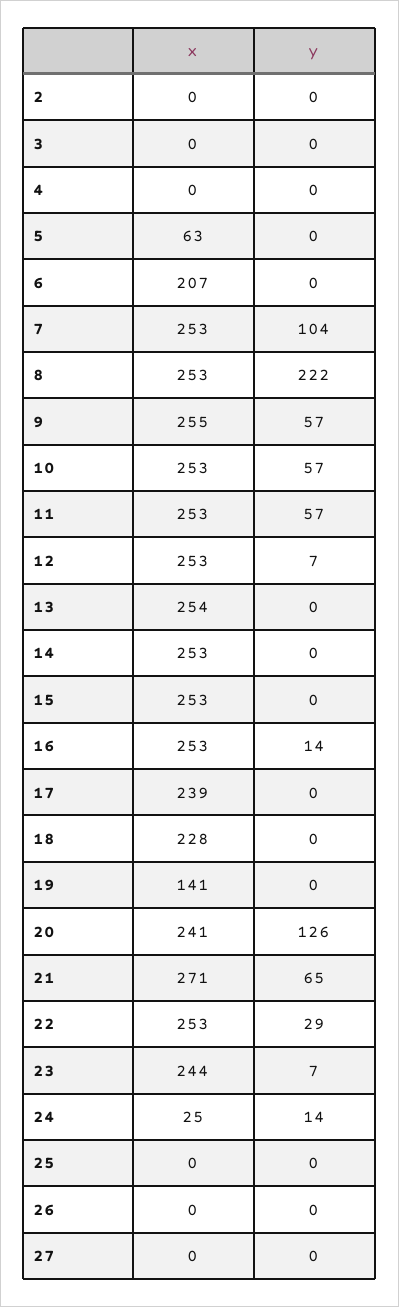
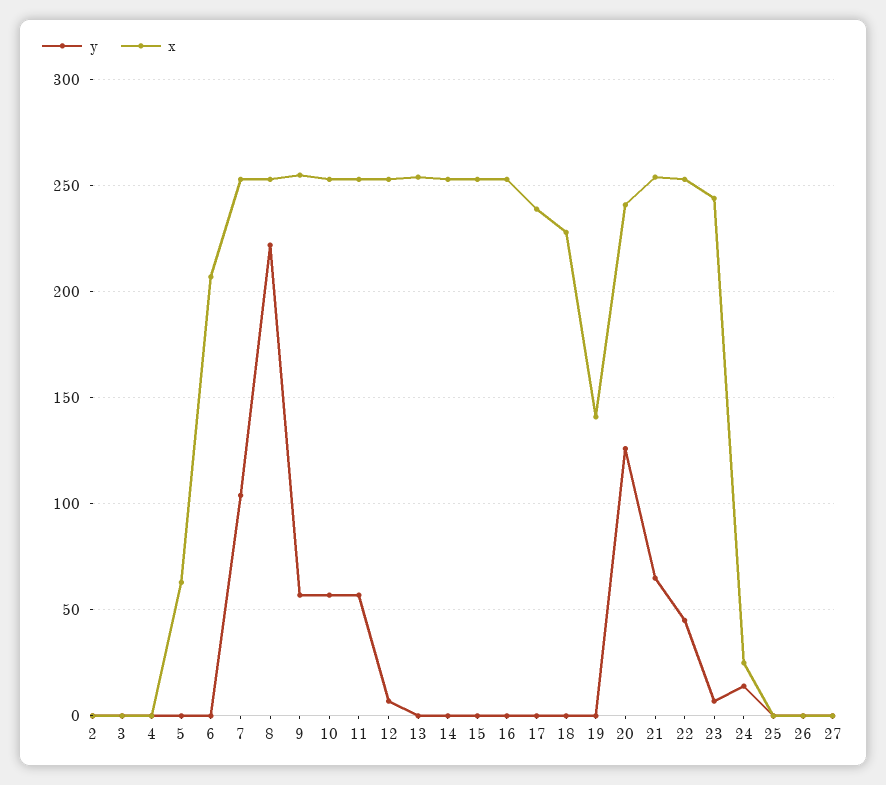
  {
    "x": {
      "2": 0,
      "3": 0,
      "4": 0,
      "5": 63,
      "6": 207,
      "7": 253,
      "8": 253,
      "9": 255,
      "10": 253,
      "11": 253,
      "12": 253,
      "13": 254,
      "14": 253,
      "15": 253,
      "16": 253,
      "17": 239,
      "18": 228,
      "19": 141,
      "20": 241,
-     "21": 271,
+     "21": 255,
      "22": 253,
      "23": 244,
      "24": 25,
      "25": 0,
      "26": 0,
      "27": 0
    },
    "y": {
      "2": 0,
      "3": 0,
      "4": 0,
      "5": 0,
      "6": 0,
      "7": 104,
      "8": 222,
      "9": 57,
      "10": 57,
      "11": 57,
      "12": 7,
      "13": 0,
      "14": 0,
      "15": 0,
-     "16": 14,
+     "16": 0,
      "17": 0,
      "18": 0,
      "19": 0,
      "20": 126,
      "21": 65,
-     "22": 29,
+     "22": 45,
      "23": 7,
      "24": 14,
      "25": 0,
      "26": 0,
      "27": 0
    }
  }

